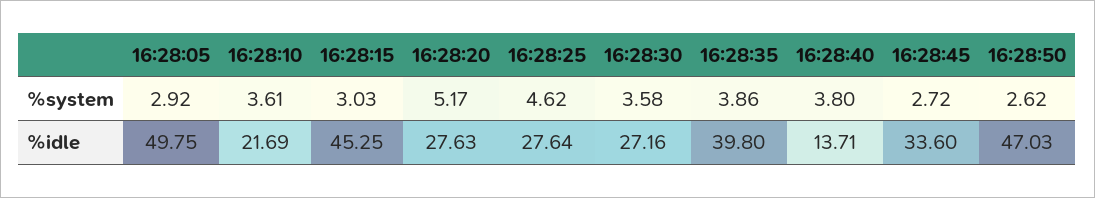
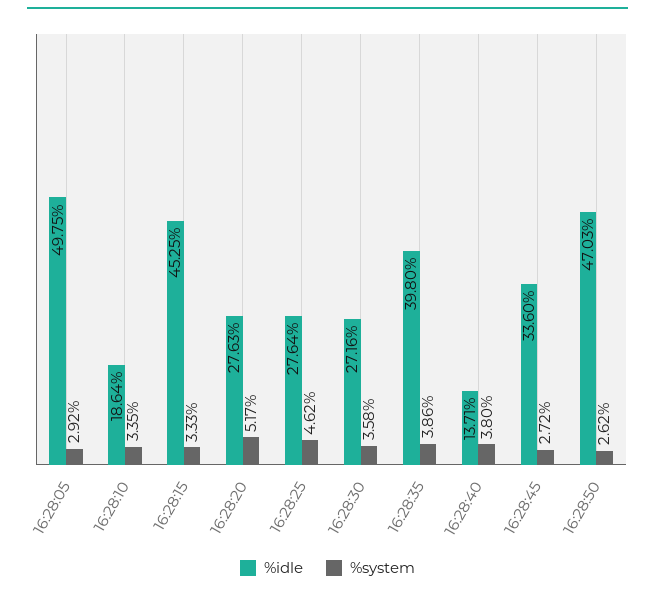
  {
    "%system": {
      "16:28:05": 2.92,
-     "16:28:10": 3.61,
+     "16:28:10": 3.35,
-     "16:28:15": 3.03,
+     "16:28:15": 3.33,
      "16:28:20": 5.17,
      "16:28:25": 4.62,
      "16:28:30": 3.58,
      "16:28:35": 3.86,
      "16:28:40": 3.8,
      "16:28:45": 2.72,
      "16:28:50": 2.62
    },
    "%idle": {
      "16:28:05": 49.75,
-     "16:28:10": 21.69,
+     "16:28:10": 18.64,
      "16:28:15": 45.25,
      "16:28:20": 27.63,
      "16:28:25": 27.64,
      "16:28:30": 27.16,
      "16:28:35": 39.8,
      "16:28:40": 13.71,
      "16:28:45": 33.6,
      "16:28:50": 47.03
    }
  }

